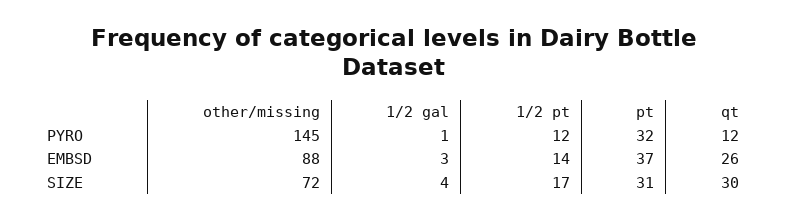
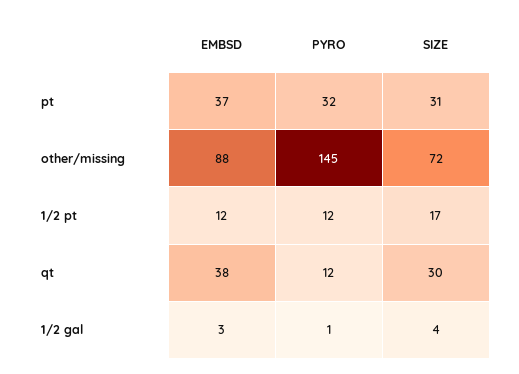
  {
    "other/missing": {
      "PYRO": 145,
      "EMBSD": 88,
      "SIZE": 72
    },
    "1/2 gal": {
      "PYRO": 1,
      "EMBSD": 3,
      "SIZE": 4
    },
    "1/2 pt": {
      "PYRO": 12,
-     "EMBSD": 14,
+     "EMBSD": 12,
      "SIZE": 17
    },
    "pt": {
      "PYRO": 32,
      "EMBSD": 37,
      "SIZE": 31
    },
    "qt": {
      "PYRO": 12,
-     "EMBSD": 26,
+     "EMBSD": 38,
      "SIZE": 30
    }
  }

